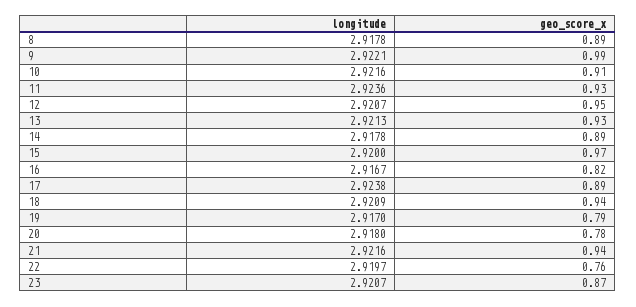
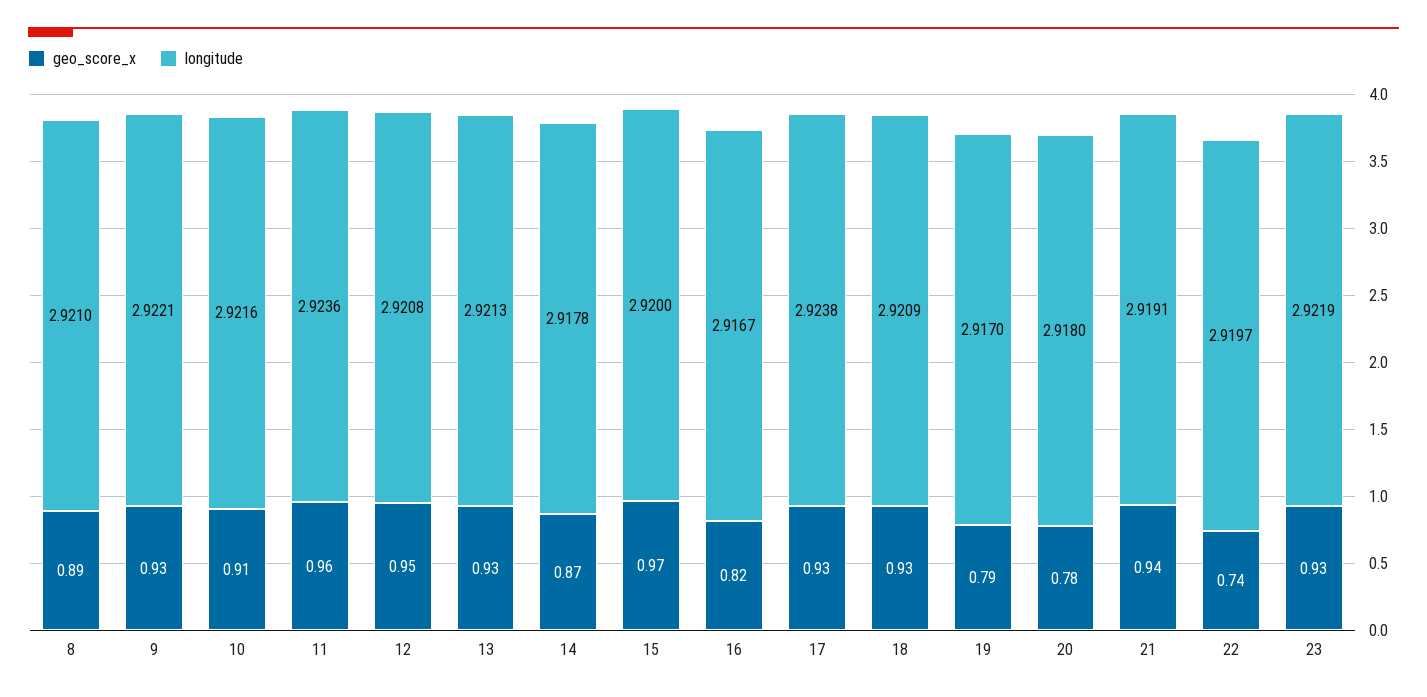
  {
    "longitude": {
-     "8": 2.9178,
+     "8": 2.921,
      "9": 2.9221,
      "10": 2.9216,
      "11": 2.9236,
-     "12": 2.9207,
+     "12": 2.9208,
      "13": 2.9213,
      "14": 2.9178,
      "15": 2.92,
      "16": 2.9167,
      "17": 2.9238,
      "18": 2.9209,
      "19": 2.917,
      "20": 2.918,
-     "21": 2.9216,
+     "21": 2.9191,
      "22": 2.9197,
-     "23": 2.9207
+     "23": 2.9219
    },
    "geo_score_x": {
      "8": 0.89,
-     "9": 0.99,
+     "9": 0.93,
      "10": 0.91,
-     "11": 0.93,
+     "11": 0.96,
      "12": 0.95,
      "13": 0.93,
-     "14": 0.89,
+     "14": 0.87,
      "15": 0.97,
      "16": 0.82,
-     "17": 0.89,
+     "17": 0.93,
-     "18": 0.94,
+     "18": 0.93,
      "19": 0.79,
      "20": 0.78,
      "21": 0.94,
-     "22": 0.76,
+     "22": 0.74,
-     "23": 0.87
+     "23": 0.93
    }
  }

